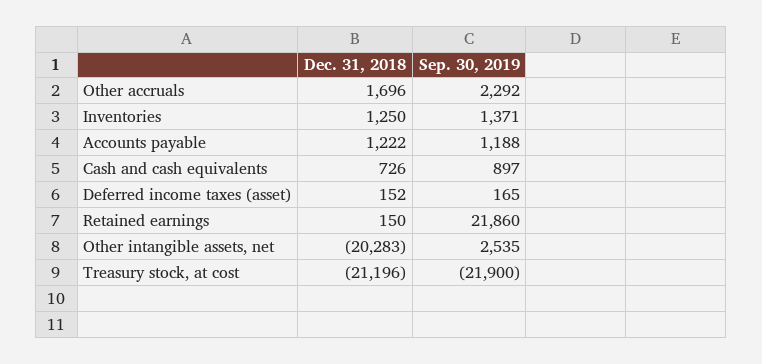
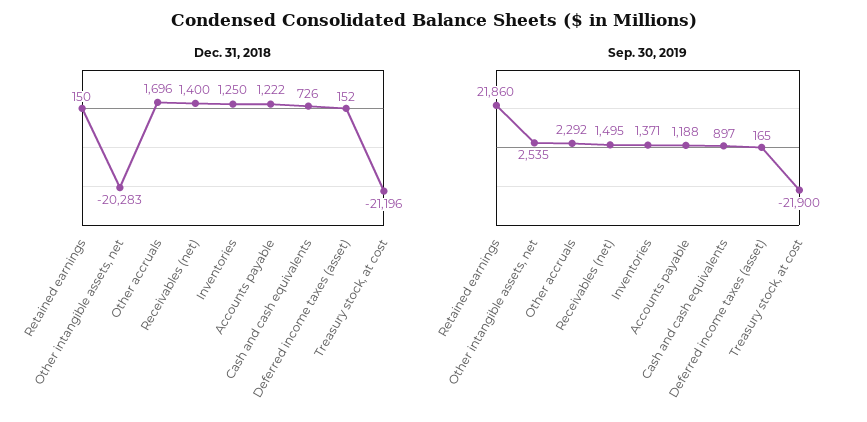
  {
    "Dec. 31, 2018": {
      "Other accruals": 1696,
      "Inventories": 1250,
      "Accounts payable": 1222,
      "Cash and cash equivalents": 726,
      "Deferred income taxes (asset)": 152,
      "Retained earnings": 150,
      "Other intangible assets, net": -20283,
-     "Treasury stock, at cost": -21196
+     "Treasury stock, at cost": -21196,
+     "Receivables (net)": 1400
    },
    "Sep. 30, 2019": {
      "Other accruals": 2292,
      "Inventories": 1371,
      "Accounts payable": 1188,
      "Cash and cash equivalents": 897,
      "Deferred income taxes (asset)": 165,
      "Retained earnings": 21860,
      "Other intangible assets, net": 2535,
-     "Treasury stock, at cost": -21900
+     "Treasury stock, at cost": -21900,
+     "Receivables (net)": 1495
    }
  }

